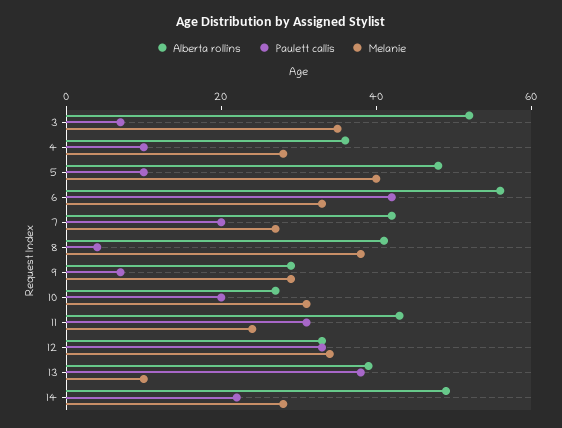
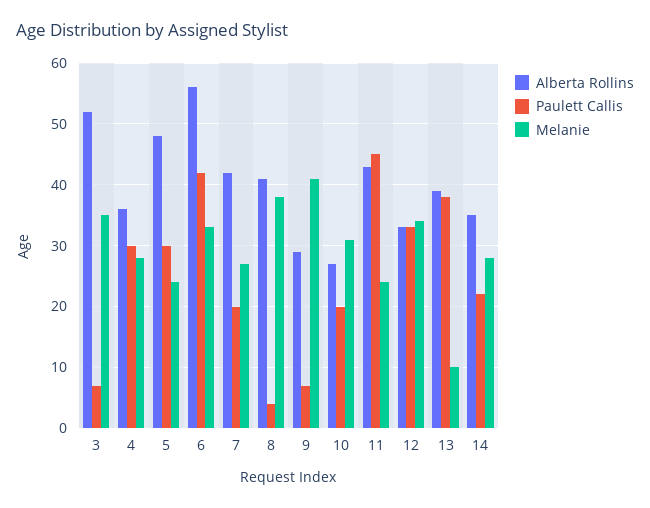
  {
    "Alberta rollins": {
      "3": 52,
      "4": 36,
      "5": 48,
      "6": 56,
      "7": 42,
      "8": 41,
      "9": 29,
      "10": 27,
      "11": 43,
      "12": 33,
      "13": 39,
-     "14": 50
+     "14": 35
    },
    "Paulett callis": {
      "3": 7,
-     "4": 10,
+     "4": 30,
-     "5": 10,
+     "5": 30,
      "6": 42,
      "7": 20,
      "8": 4,
      "9": 7,
      "10": 20,
-     "11": 30,
+     "11": 45,
      "12": 33,
      "13": 38,
      "14": 22
    },
    "Melanie": {
      "3": 35,
      "4": 28,
-     "5": 40,
+     "5": 24,
      "6": 33,
      "7": 27,
      "8": 38,
-     "9": 30,
+     "9": 41,
      "10": 31,
      "11": 24,
      "12": 34,
      "13": 10,
      "14": 28
    }
  }

